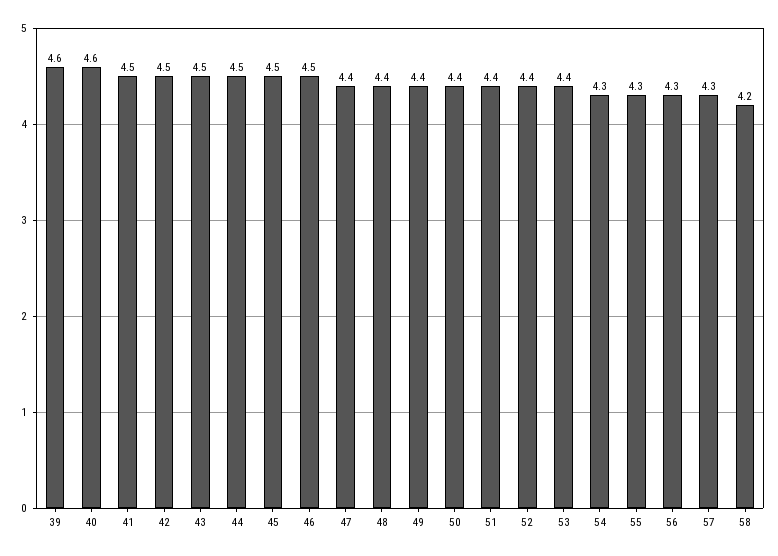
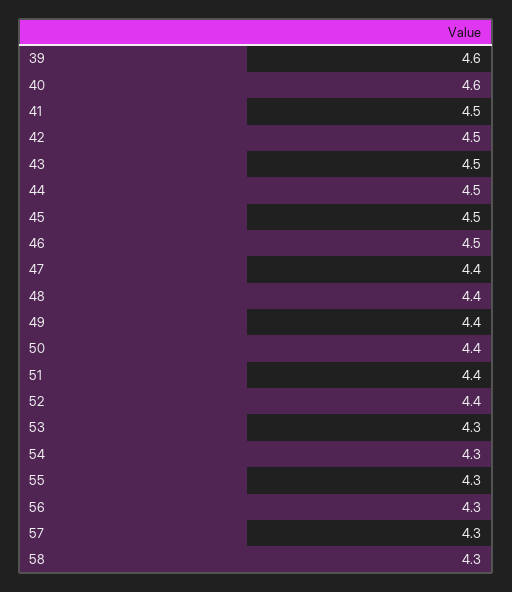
  {
    "39": 4.6,
    "40": 4.6,
    "41": 4.5,
    "42": 4.5,
    "43": 4.5,
    "44": 4.5,
    "45": 4.5,
    "46": 4.5,
    "47": 4.4,
    "48": 4.4,
    "49": 4.4,
    "50": 4.4,
    "51": 4.4,
    "52": 4.4,
-   "53": 4.4,
+   "53": 4.3,
    "54": 4.3,
    "55": 4.3,
    "56": 4.3,
    "57": 4.3,
-   "58": 4.2
+   "58": 4.3
  }

